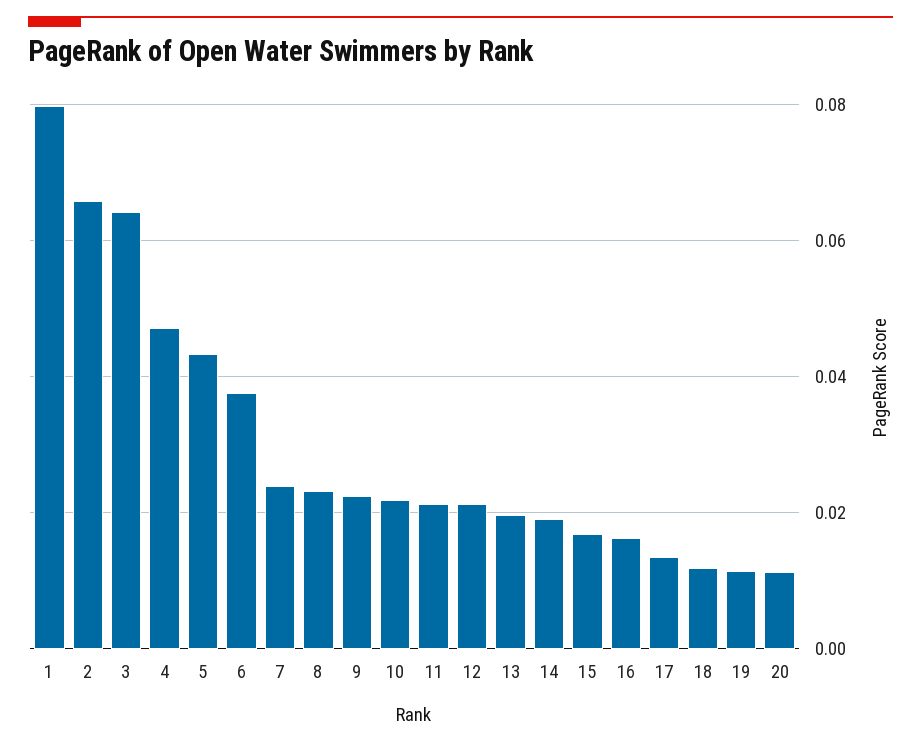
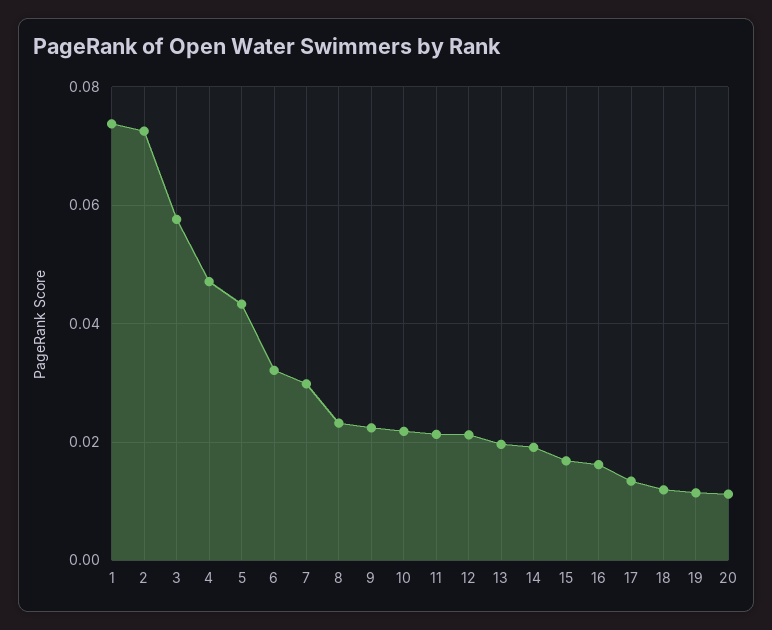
  {
-   "1": 0.08,
+   "1": 0.074,
-   "2": 0.066,
+   "2": 0.072,
-   "3": 0.064,
+   "3": 0.058,
    "4": 0.048,
    "5": 0.044,
-   "6": 0.038,
+   "6": 0.032,
-   "7": 0.024,
+   "7": 0.03,
    "8": 0.024,
    "9": 0.022,
    "10": 0.022,
    "11": 0.022,
    "12": 0.022,
    "13": 0.02,
    "14": 0.02,
    "15": 0.016,
    "16": 0.016,
    "17": 0.014,
    "18": 0.012,
    "19": 0.012,
    "20": 0.012
  }

